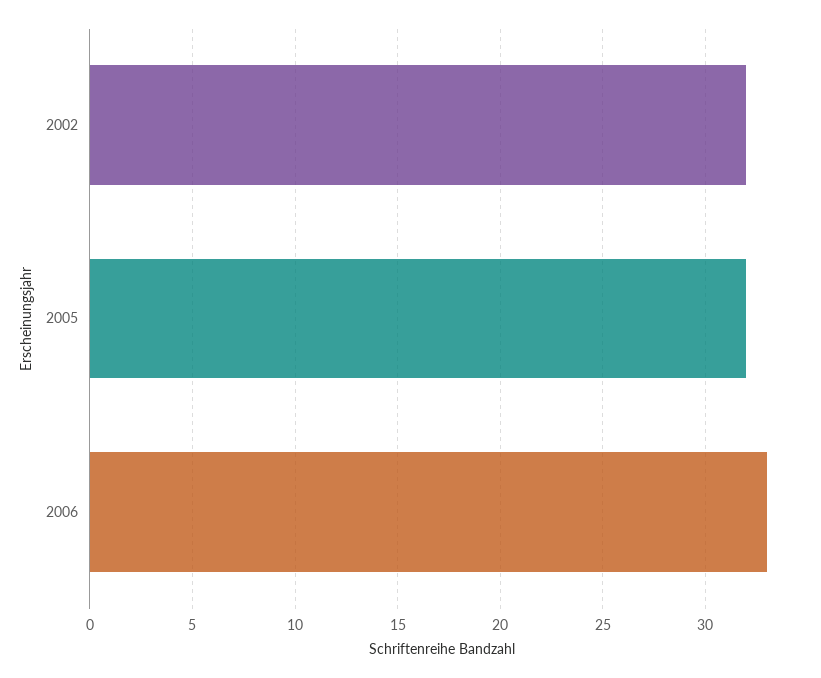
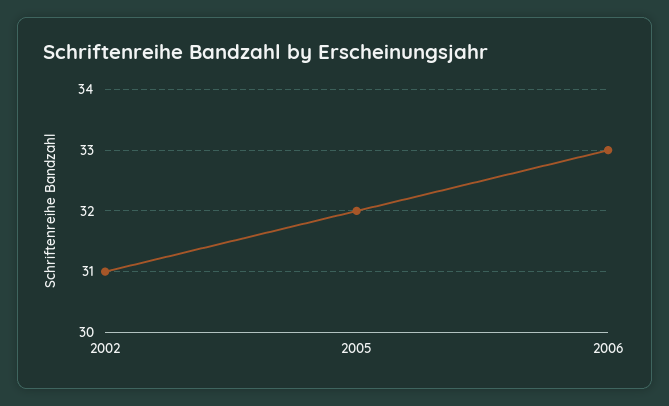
  {
-   "2002": 32,
+   "2002": 31,
    "2005": 32,
    "2006": 33
  }

